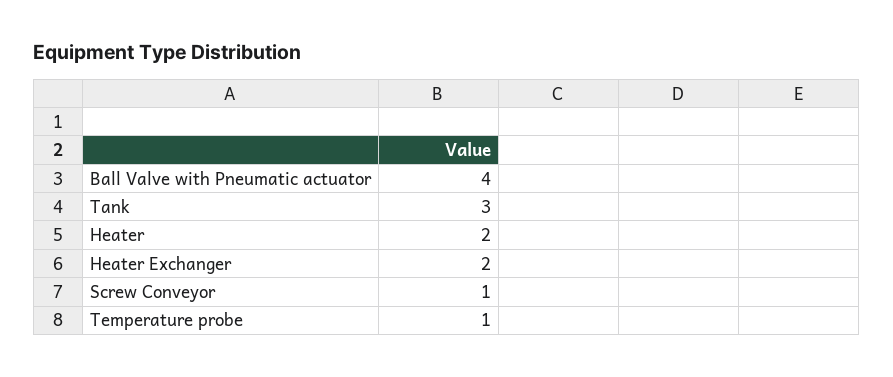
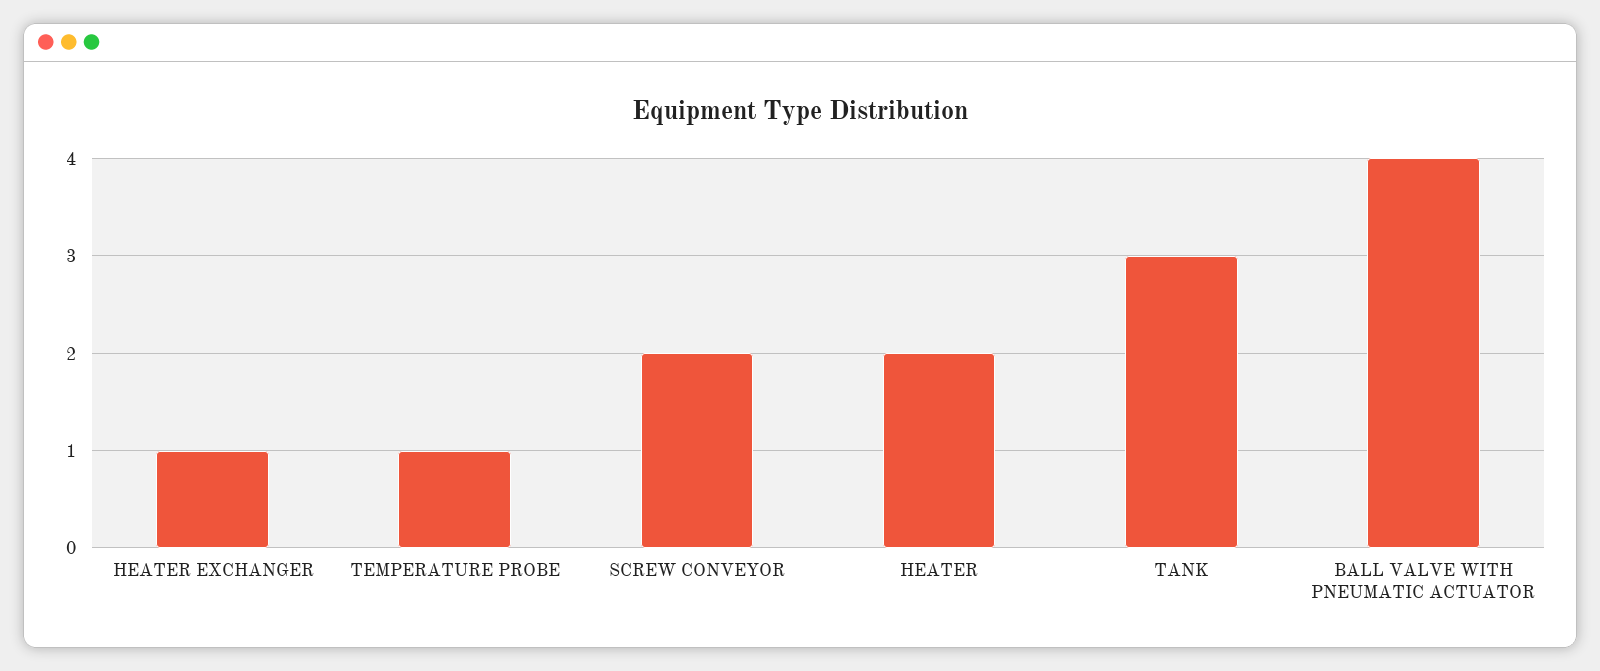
  {
    "Ball Valve with Pneumatic actuator": 4,
    "Tank": 3,
    "Heater": 2,
-   "Heater Exchanger": 2,
+   "Heater Exchanger": 1,
-   "Screw Conveyor": 1,
+   "Screw Conveyor": 2,
    "Temperature probe": 1
  }

